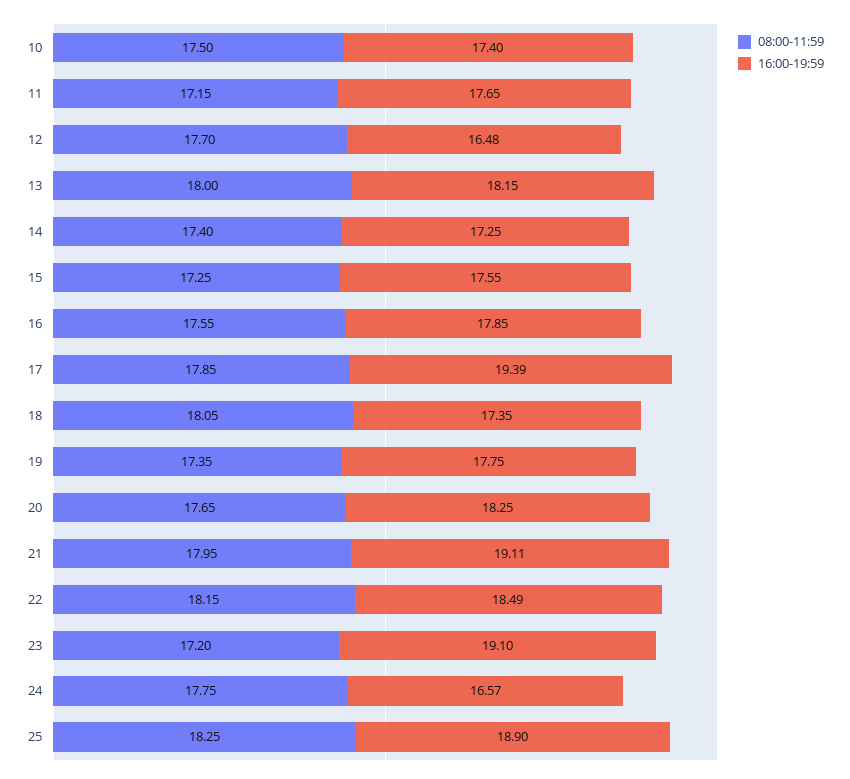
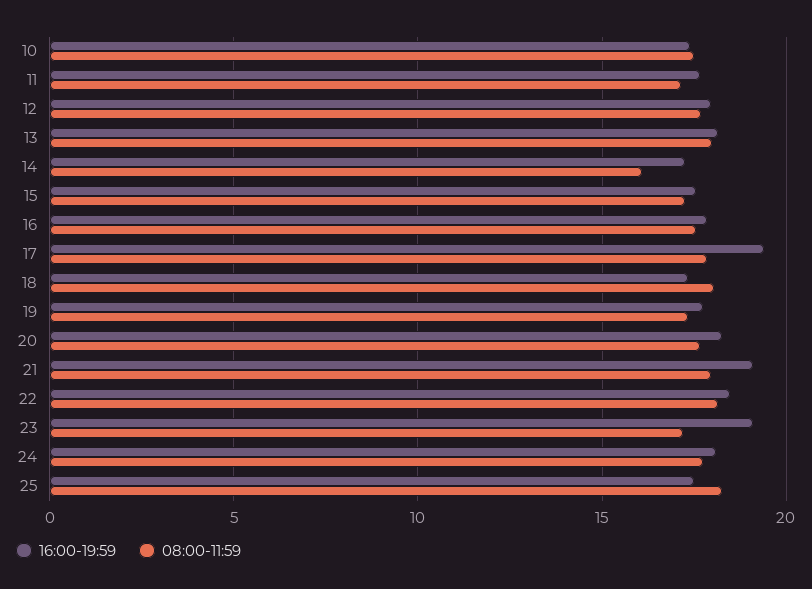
  {
    "08:00-11:59": {
      "10": 17.5,
      "11": 17.15,
      "12": 17.7,
      "13": 18,
-     "14": 17.4,
+     "14": 16,
      "15": 17.25,
      "16": 17.55,
      "17": 17.85,
      "18": 18.05,
      "19": 17.35,
      "20": 17.65,
      "21": 17.95,
      "22": 18.15,
      "23": 17.2,
      "24": 17.75,
      "25": 18.25
    },
    "16:00-19:59": {
      "10": 17.4,
      "11": 17.65,
-     "12": 16.48,
+     "12": 18,
      "13": 18.15,
      "14": 17.25,
      "15": 17.55,
      "16": 17.85,
      "17": 19.39,
      "18": 17.35,
      "19": 17.75,
      "20": 18.25,
      "21": 19.11,
      "22": 18.49,
      "23": 19.1,
-     "24": 16.57,
+     "24": 18,
-     "25": 18.9
+     "25": 17.5
    }
  }

